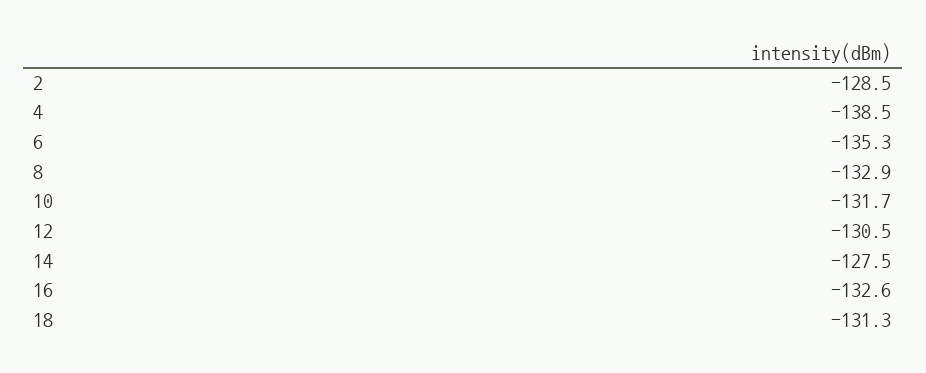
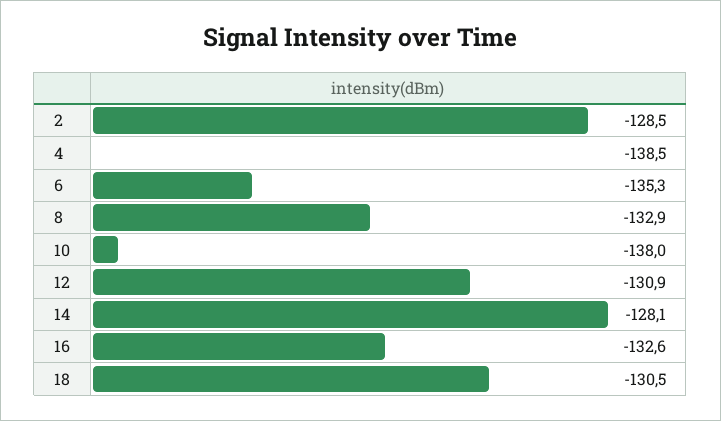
  {
    "2": -128.5,
    "4": -138.5,
    "6": -135.3,
    "8": -132.9,
-   "10": -131.7,
+   "10": -138,
-   "12": -130.5,
+   "12": -130.9,
-   "14": -127.5,
+   "14": -128.1,
    "16": -132.6,
-   "18": -131.3
+   "18": -130.5
  }

